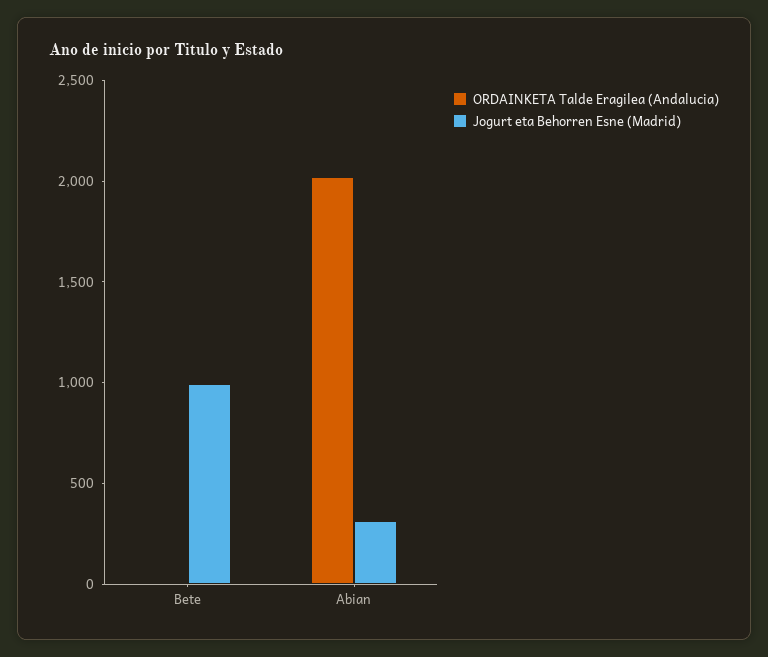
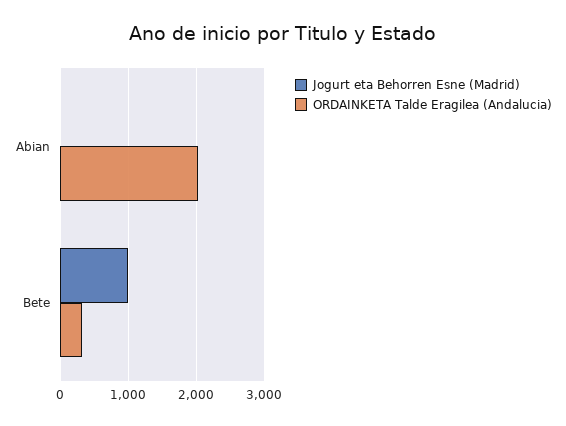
  {
    "ORDAINKETA Talde Eragilea (Andalucia)": {
-     "Bete": 0,
+     "Bete": 300,
      "Abian": 2000
    },
    "Jogurt eta Behorren Esne (Madrid)": {
      "Bete": 1000,
-     "Abian": 300
+     "Abian": 0
    }
  }

